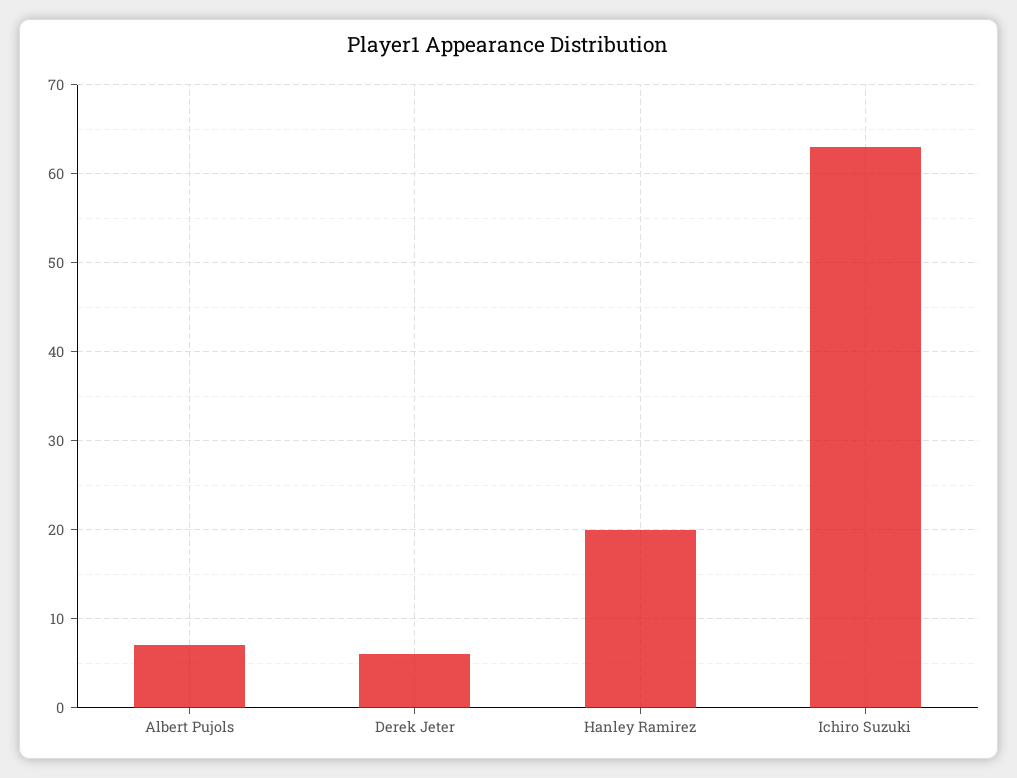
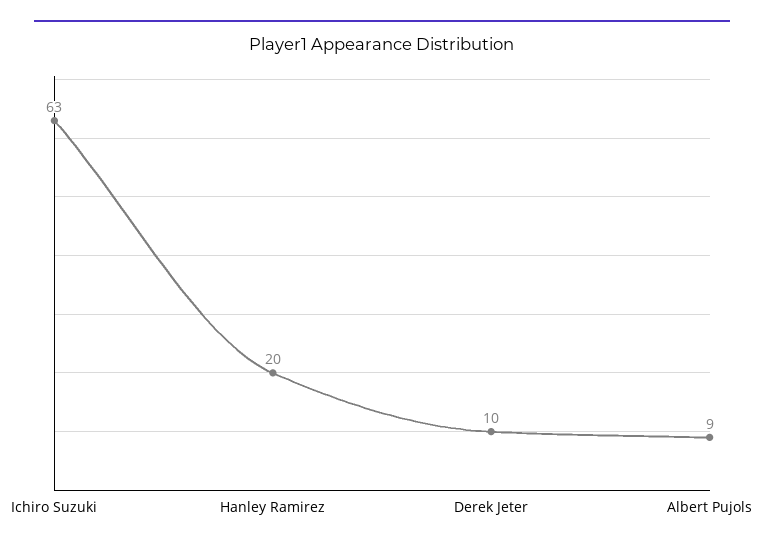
  {
-   "Albert Pujols": 7,
+   "Albert Pujols": 9,
-   "Derek Jeter": 6,
+   "Derek Jeter": 10,
    "Hanley Ramirez": 20,
    "Ichiro Suzuki": 63
  }

